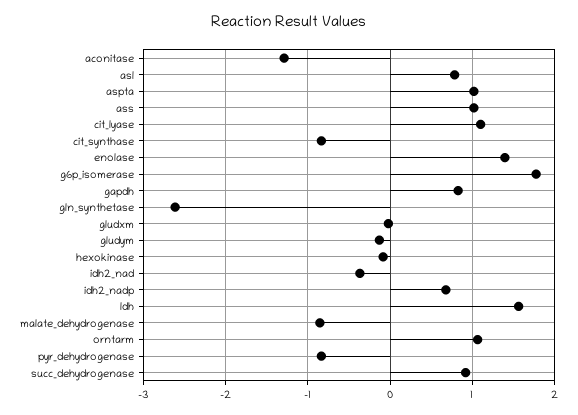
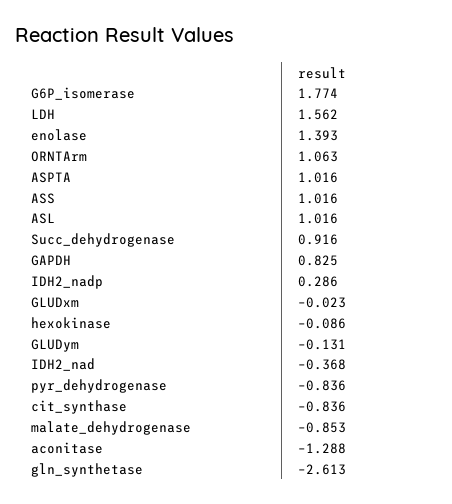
  {
    "aconitase": -1.288,
-   "asl": 0.8,
+   "asl": 1.016,
    "aspta": 1.016,
    "ass": 1.016,
-   "cit_lyase": 1.1,
    "cit_synthase": -0.836,
    "enolase": 1.393,
    "g6p_isomerase": 1.774,
    "gapdh": 0.825,
    "gln_synthetase": -2.613,
    "gludxm": -0.023,
    "gludym": -0.131,
    "hexokinase": -0.086,
    "idh2_nad": -0.368,
-   "idh2_nadp": 0.7,
+   "idh2_nadp": 0.286,
    "ldh": 1.562,
    "malate_dehydrogenase": -0.853,
    "orntarm": 1.063,
    "pyr_dehydrogenase": -0.836,
    "succ_dehydrogenase": 0.916
  }

